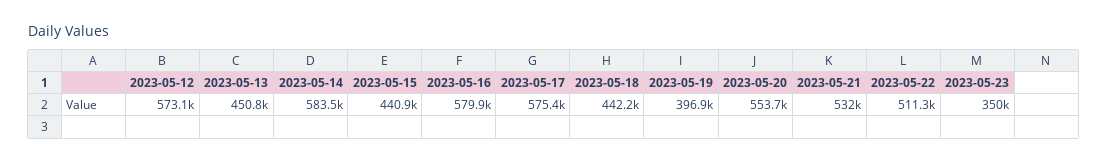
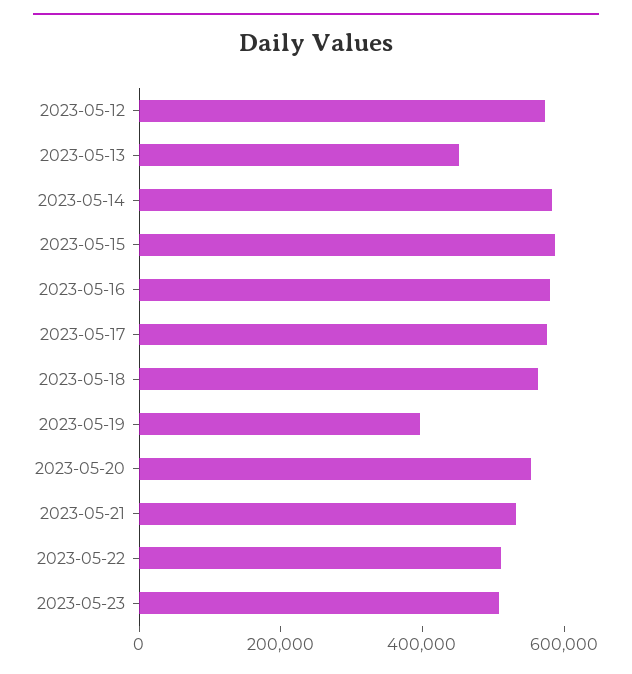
  {
    "2023-05-12": 573100,
    "2023-05-13": 450800,
    "2023-05-14": 583500,
-   "2023-05-15": 440900,
+   "2023-05-15": 600000,
    "2023-05-16": 579900,
    "2023-05-17": 575400,
-   "2023-05-18": 442200,
+   "2023-05-18": 550000,
    "2023-05-19": 396900,
    "2023-05-20": 553700,
    "2023-05-21": 532000,
    "2023-05-22": 511300,
-   "2023-05-23": 350000
+   "2023-05-23": 500000
  }

